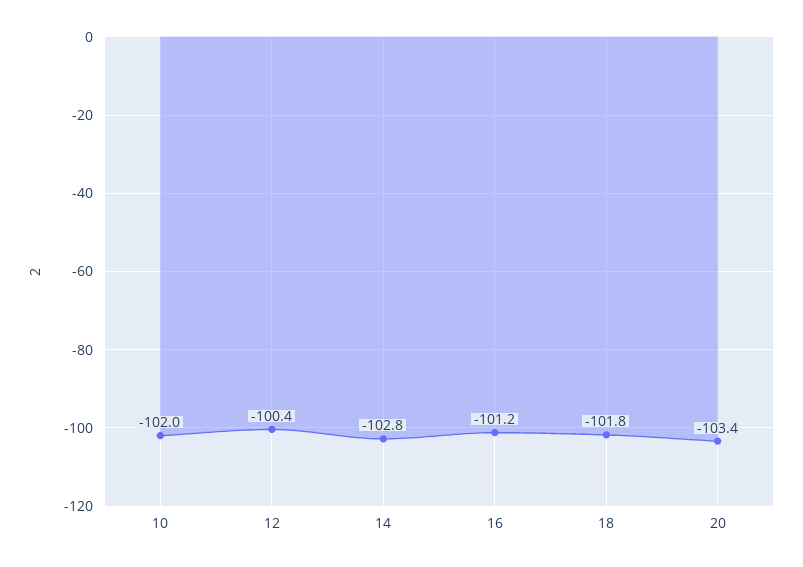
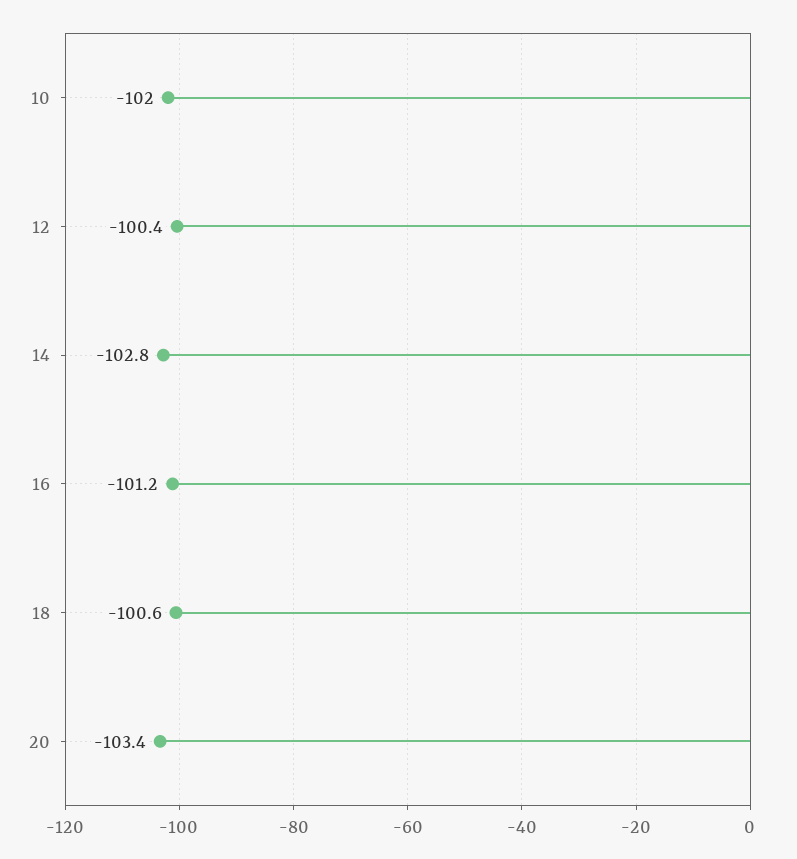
  {
    "10": -102,
    "12": -100.4,
    "14": -102.8,
    "16": -101.2,
-   "18": -101.8,
+   "18": -100.6,
    "20": -103.4
  }

